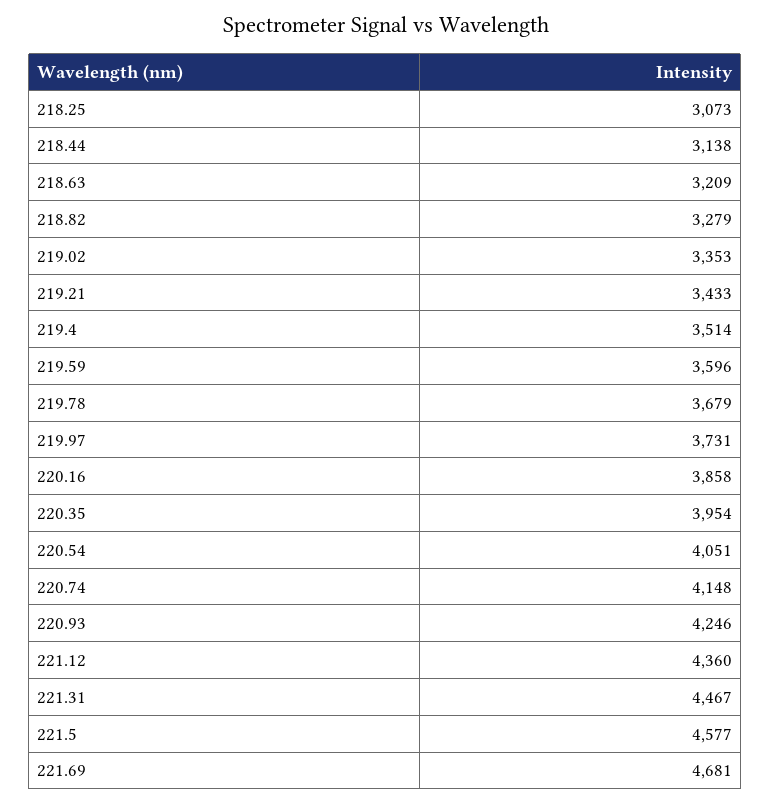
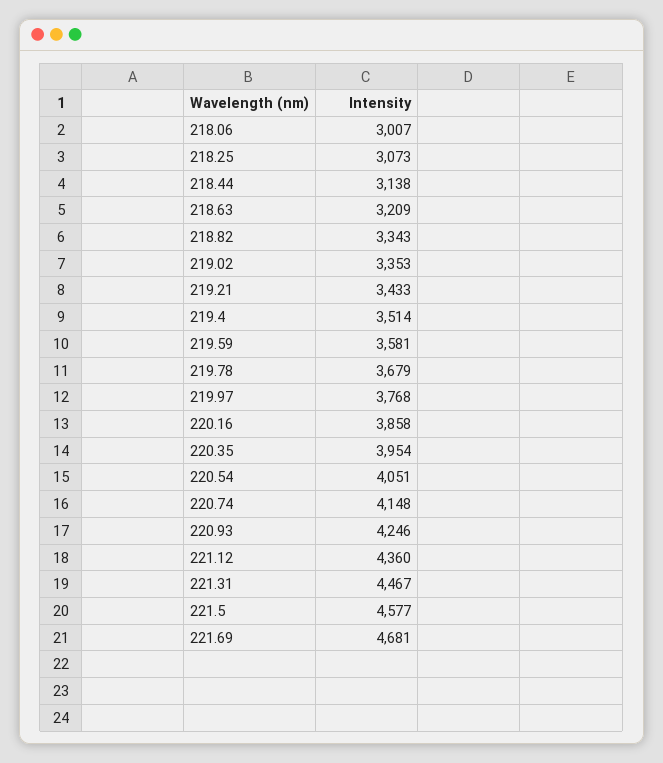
  {
    "218.25": 3073,
    "218.44": 3138,
    "218.63": 3209,
-   "218.82": 3279,
+   "218.82": 3343,
    "219.02": 3353,
    "219.21": 3433,
    "219.4": 3514,
-   "219.59": 3596,
+   "219.59": 3581,
    "219.78": 3679,
-   "219.97": 3731,
+   "219.97": 3768,
    "220.16": 3858,
    "220.35": 3954,
    "220.54": 4051,
    "220.74": 4148,
    "220.93": 4246,
    "221.12": 4360,
    "221.31": 4467,
    "221.5": 4577,
-   "221.69": 4681
+   "221.69": 4681,
+   "218.06": 3007
  }

